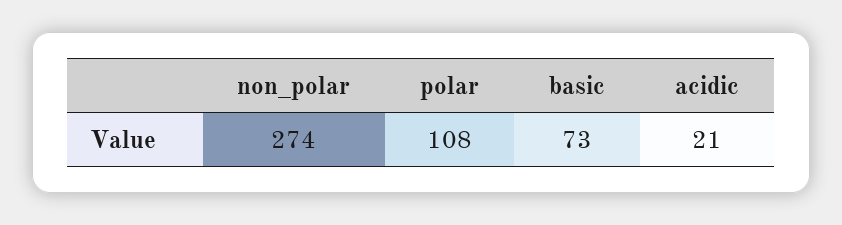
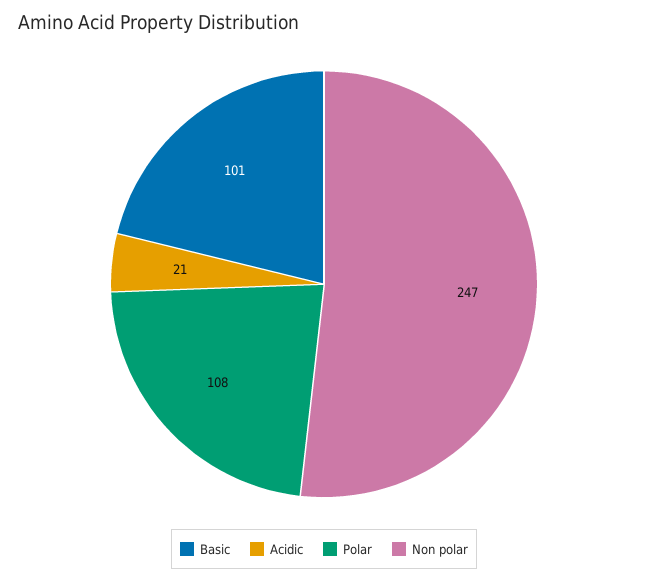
  {
-   "non_polar": 274,
+   "non_polar": 247,
    "polar": 108,
-   "basic": 73,
+   "basic": 101,
    "acidic": 21
  }

